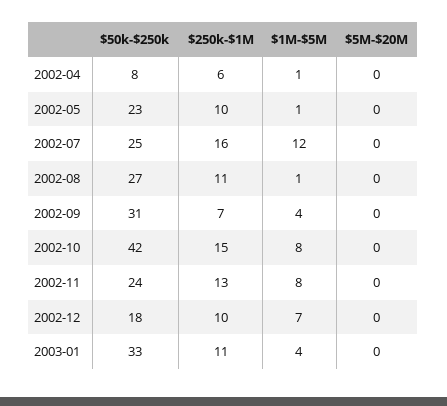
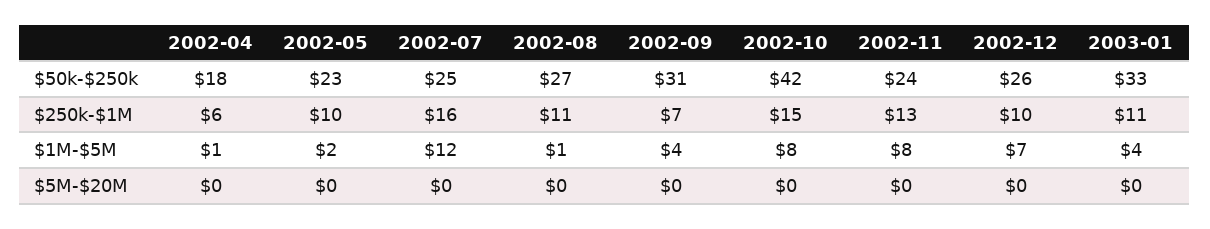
  {
    "$50k-$250k": {
-     "2002-04": 8,
+     "2002-04": 18,
      "2002-05": 23,
      "2002-07": 25,
      "2002-08": 27,
      "2002-09": 31,
      "2002-10": 42,
      "2002-11": 24,
-     "2002-12": 18,
+     "2002-12": 26,
      "2003-01": 33
    },
    "$250k-$1M": {
      "2002-04": 6,
      "2002-05": 10,
      "2002-07": 16,
      "2002-08": 11,
      "2002-09": 7,
      "2002-10": 15,
      "2002-11": 13,
      "2002-12": 10,
      "2003-01": 11
    },
    "$1M-$5M": {
      "2002-04": 1,
-     "2002-05": 1,
+     "2002-05": 2,
      "2002-07": 12,
      "2002-08": 1,
      "2002-09": 4,
      "2002-10": 8,
      "2002-11": 8,
      "2002-12": 7,
      "2003-01": 4
    },
    "$5M-$20M": {
      "2002-04": 0,
      "2002-05": 0,
      "2002-07": 0,
      "2002-08": 0,
      "2002-09": 0,
      "2002-10": 0,
      "2002-11": 0,
      "2002-12": 0,
      "2003-01": 0
    }
  }

